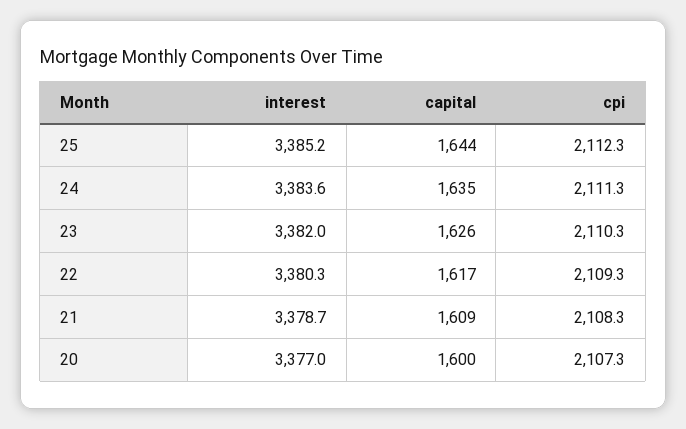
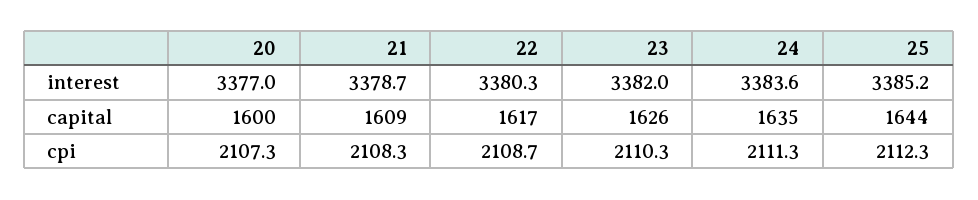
  {
    "interest": {
      "25": 3385.2,
      "24": 3383.6,
      "23": 3382,
      "22": 3380.3,
      "21": 3378.7,
      "20": 3377
    },
    "capital": {
      "25": 1644,
      "24": 1635,
      "23": 1626,
      "22": 1617,
      "21": 1609,
      "20": 1600
    },
    "cpi": {
      "25": 2112.3,
      "24": 2111.3,
      "23": 2110.3,
-     "22": 2109.3,
+     "22": 2108.7,
      "21": 2108.3,
      "20": 2107.3
    }
  }

